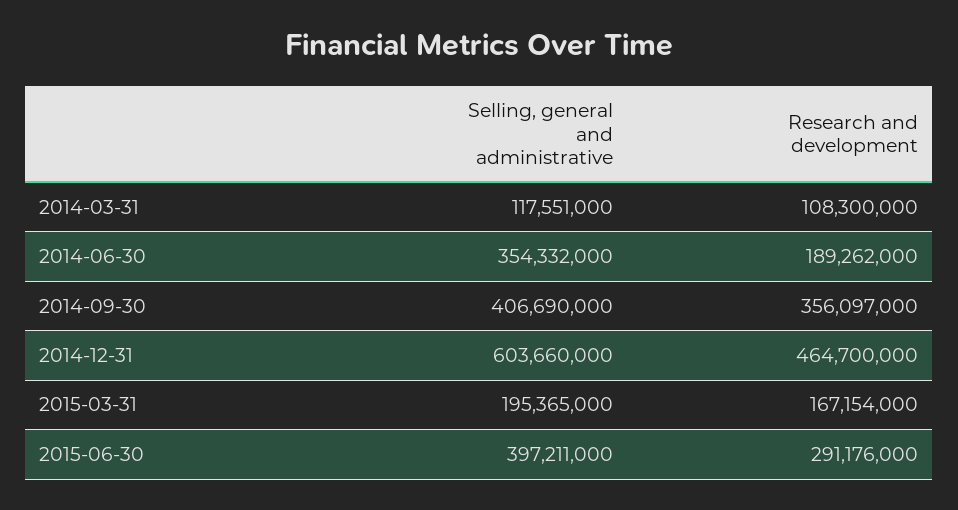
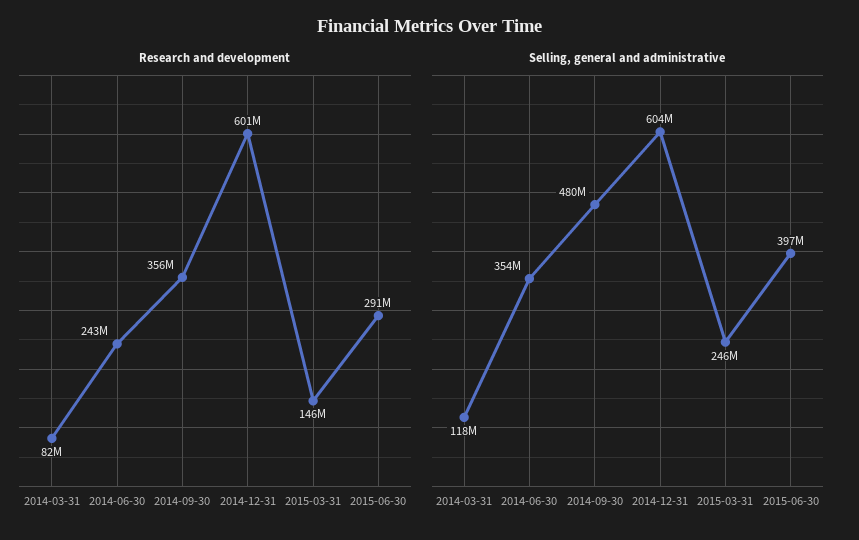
  {
    "Selling, general and administrative": {
      "2014-03-31": 117551000,
      "2014-06-30": 354332000,
-     "2014-09-30": 406690000,
+     "2014-09-30": 480000000,
      "2014-12-31": 603660000,
-     "2015-03-31": 195365000,
+     "2015-03-31": 246000000,
      "2015-06-30": 397211000
    },
    "Research and development": {
-     "2014-03-31": 108300000,
+     "2014-03-31": 82000000,
-     "2014-06-30": 189262000,
+     "2014-06-30": 243000000,
      "2014-09-30": 356097000,
-     "2014-12-31": 464700000,
+     "2014-12-31": 601000000,
-     "2015-03-31": 167154000,
+     "2015-03-31": 146000000,
      "2015-06-30": 291176000
    }
  }

